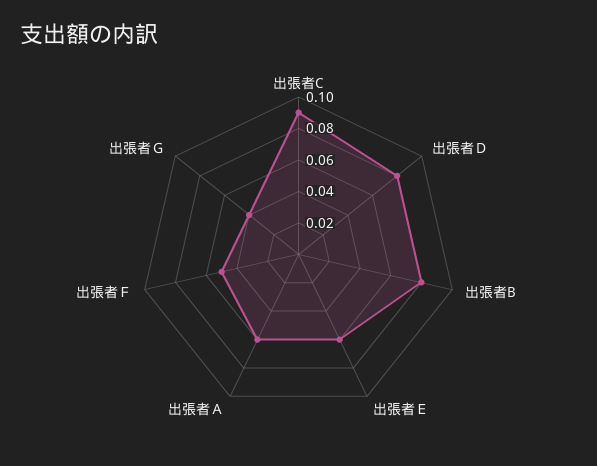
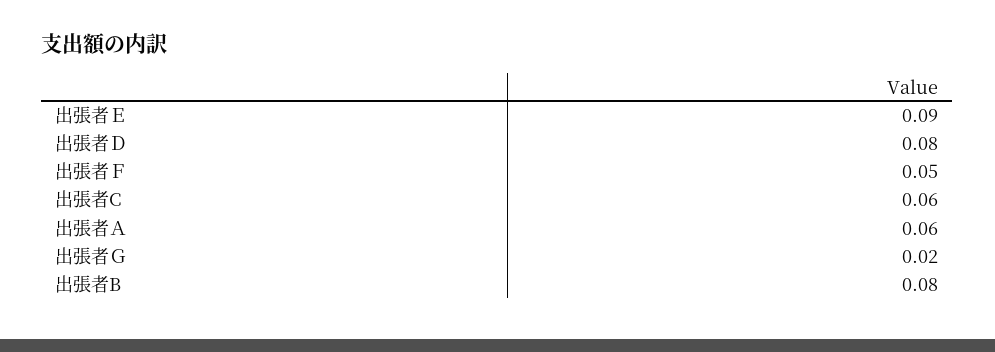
  {
-   "出張者C": 0.09,
+   "出張者C": 0.06,
    "出張者Ｄ": 0.08,
    "出張者B": 0.08,
-   "出張者Ｅ": 0.06,
+   "出張者Ｅ": 0.09,
    "出張者Ａ": 0.06,
    "出張者Ｆ": 0.05,
-   "出張者Ｇ": 0.04
+   "出張者Ｇ": 0.02
  }

